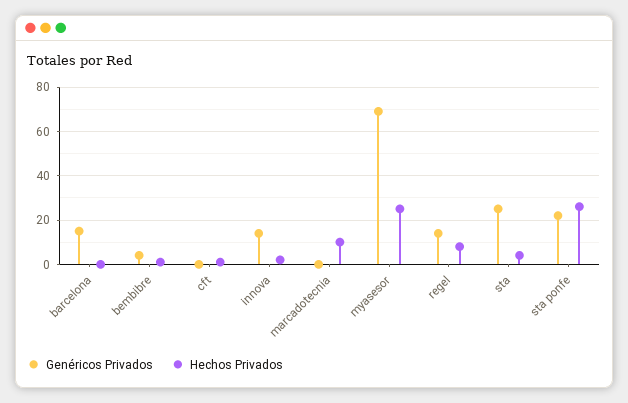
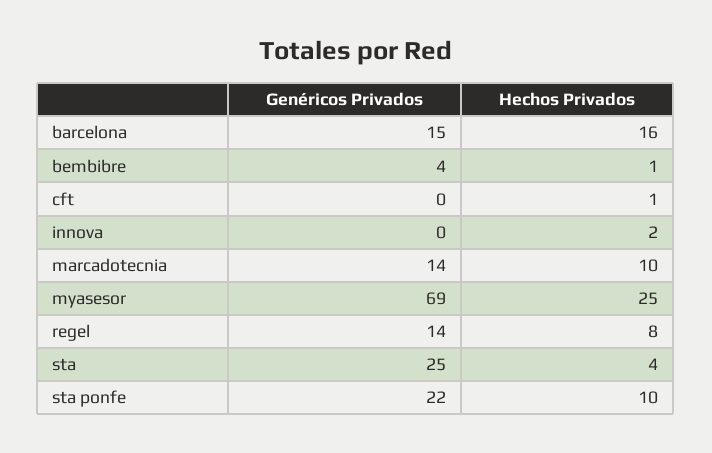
  {
    "Genéricos Privados": {
      "barcelona": 15,
      "bembibre": 4,
      "cft": 0,
-     "innova": 15,
+     "innova": 0,
-     "marcadotecnia": 0,
+     "marcadotecnia": 14,
      "myasesor": 69,
      "regel": 14,
      "sta": 25,
      "sta ponfe": 22
    },
    "Hechos Privados": {
-     "barcelona": 0,
+     "barcelona": 16,
      "bembibre": 1,
      "cft": 1,
      "innova": 2,
      "marcadotecnia": 10,
      "myasesor": 25,
      "regel": 8,
      "sta": 4,
-     "sta ponfe": 25
+     "sta ponfe": 10
    }
  }

